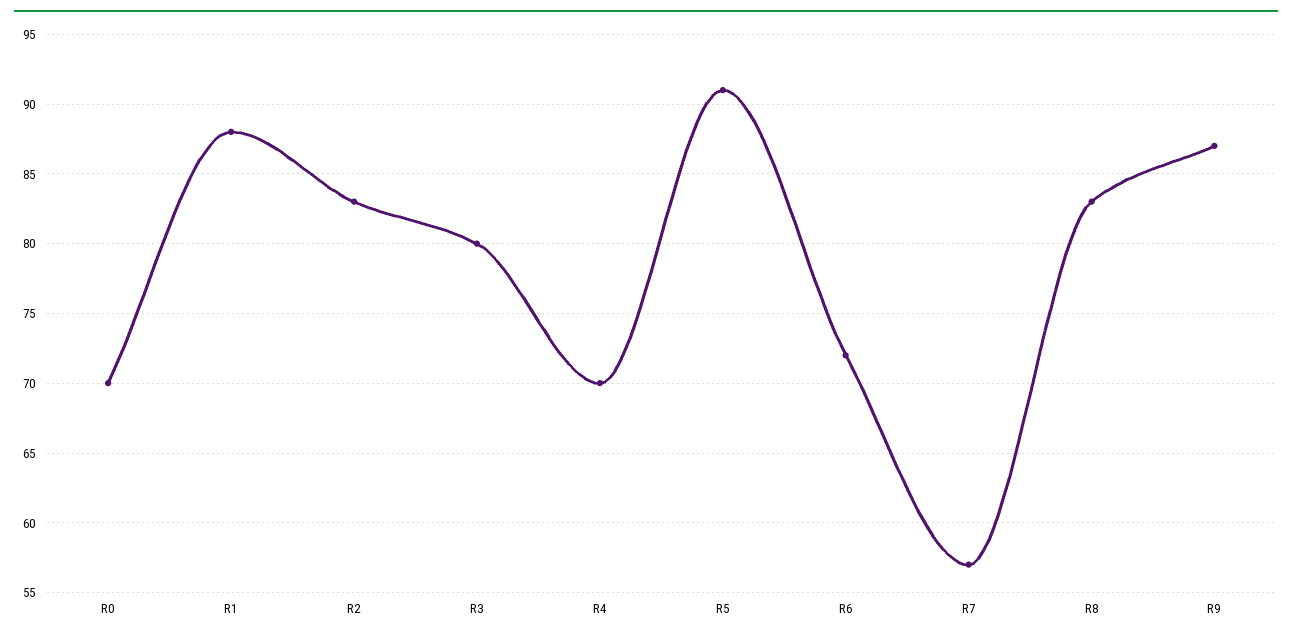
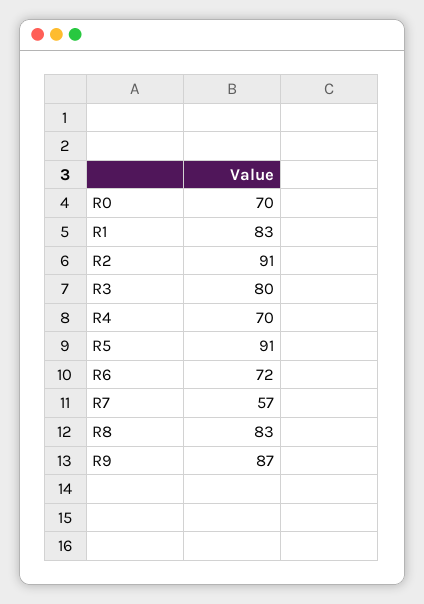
  {
    "R0": 70,
-   "R1": 88,
+   "R1": 83,
-   "R2": 83,
+   "R2": 91,
    "R3": 80,
    "R4": 70,
    "R5": 91,
    "R6": 72,
    "R7": 57,
    "R8": 83,
    "R9": 87
  }

